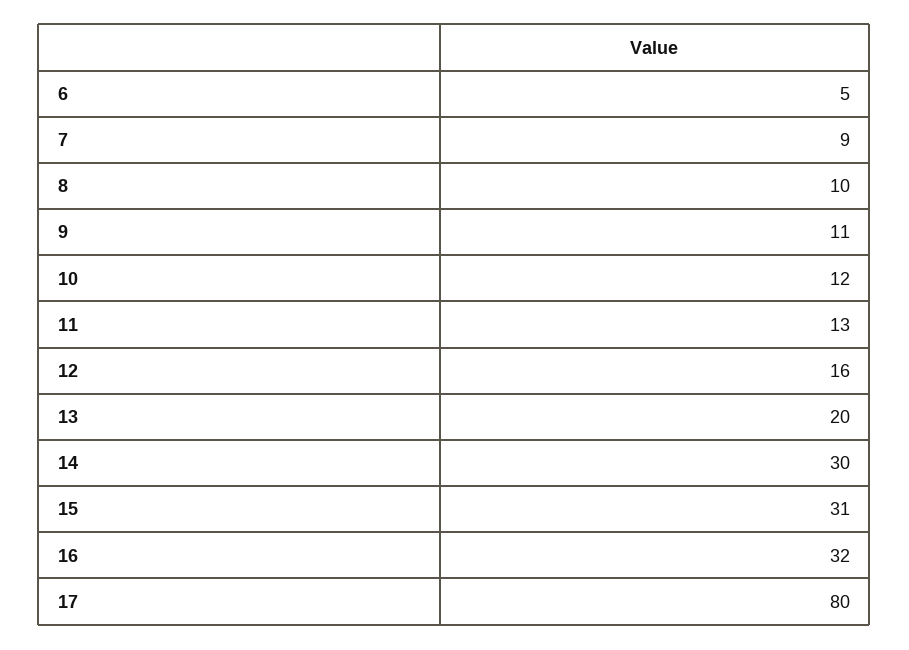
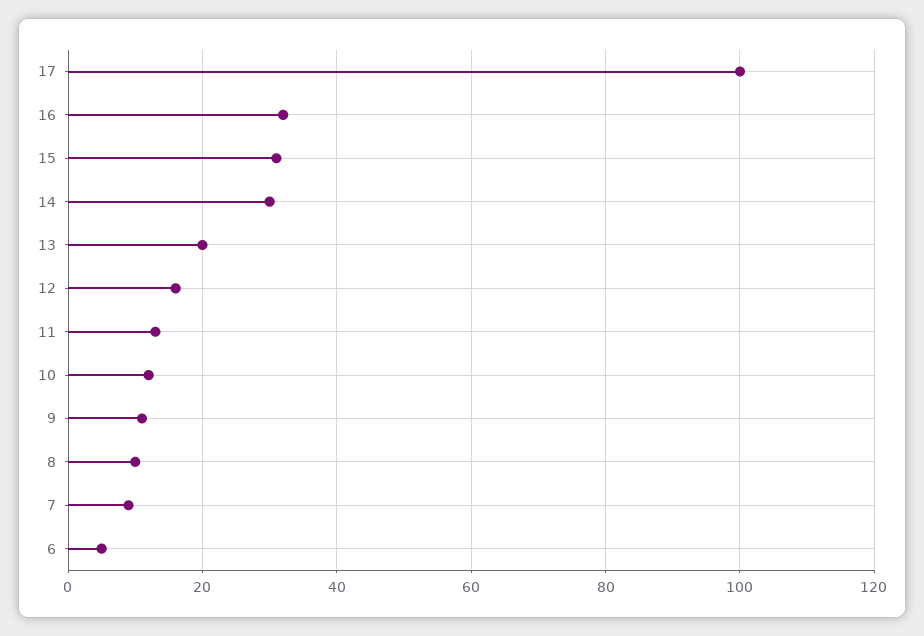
  {
    "6": 5,
    "7": 9,
    "8": 10,
    "9": 11,
    "10": 12,
    "11": 13,
    "12": 16,
    "13": 20,
    "14": 30,
    "15": 31,
    "16": 32,
-   "17": 80
+   "17": 100
  }

